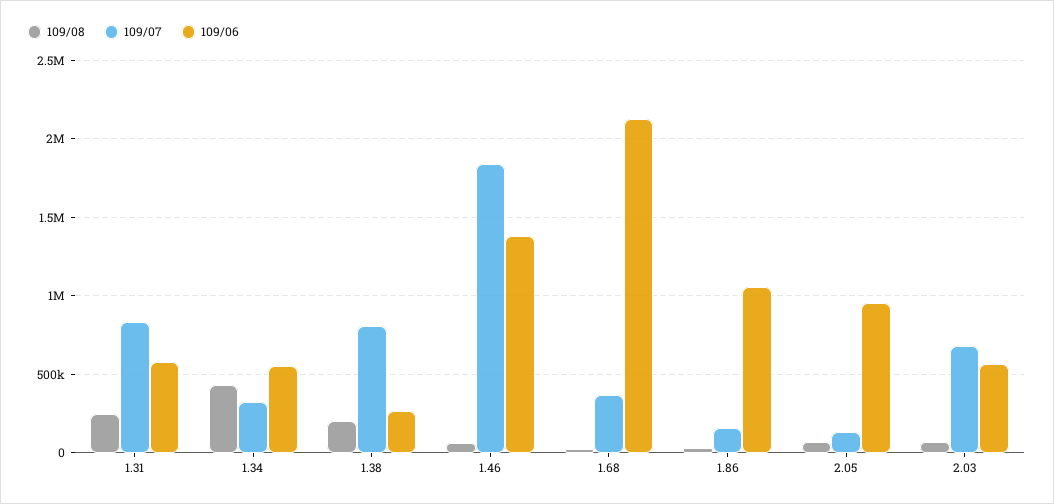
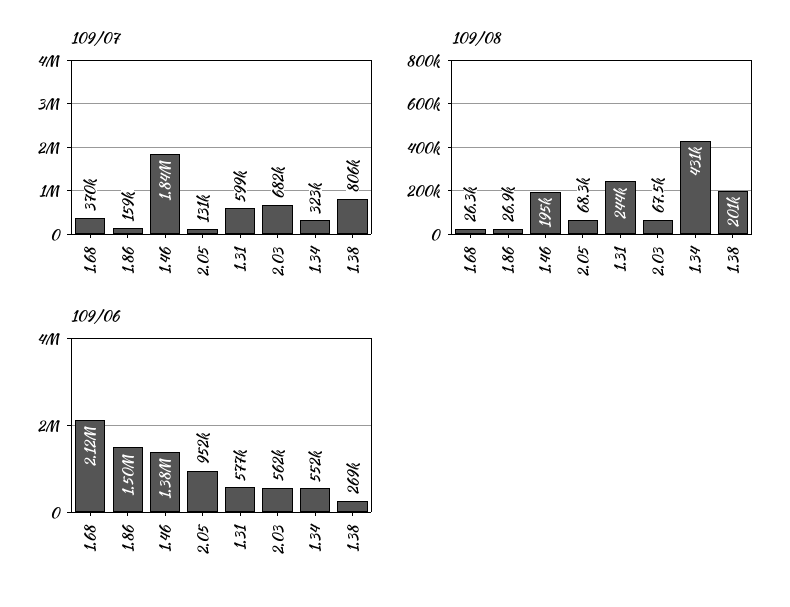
  {
    "109/08": {
      "1.31": 244000,
      "1.34": 431000,
      "1.38": 201000,
-     "1.46": 50000,
+     "1.46": 195000,
      "1.68": 26300,
      "1.86": 26900,
      "2.05": 68300,
      "2.03": 67500
    },
    "109/07": {
-     "1.31": 850000,
+     "1.31": 599000,
      "1.34": 323000,
      "1.38": 806000,
      "1.46": 1840000,
      "1.68": 370000,
      "1.86": 159000,
      "2.05": 131000,
      "2.03": 682000
    },
    "109/06": {
      "1.31": 577000,
      "1.34": 552000,
      "1.38": 269000,
      "1.46": 1380000,
      "1.68": 2120000,
-     "1.86": 1050000,
+     "1.86": 1500000,
      "2.05": 952000,
      "2.03": 562000
    }
  }

